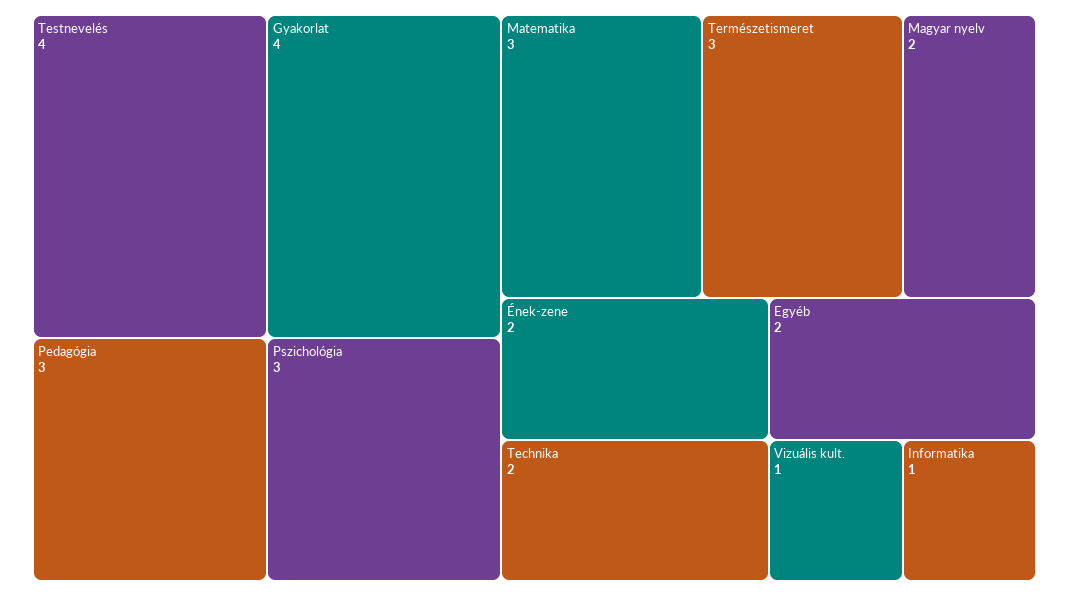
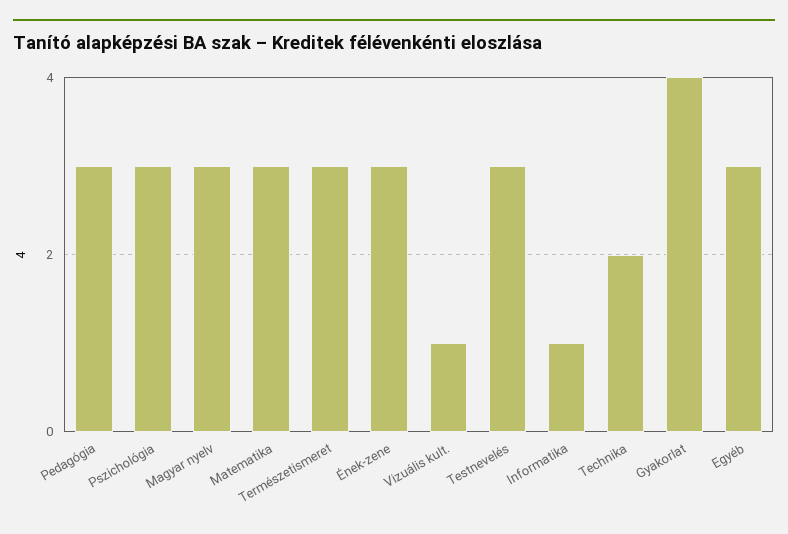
  {
-   "Testnevelés": 4,
+   "Testnevelés": 3,
    "Gyakorlat": 4,
    "Pedagógia": 3,
    "Pszichológia": 3,
    "Matematika": 3,
    "Természetismeret": 3,
-   "Magyar nyelv": 2,
+   "Magyar nyelv": 3,
-   "Ének-zene": 2,
+   "Ének-zene": 3,
    "Technika": 2,
-   "Egyéb": 2,
+   "Egyéb": 3,
    "Vizuális kult.": 1,
    "Informatika": 1
  }

